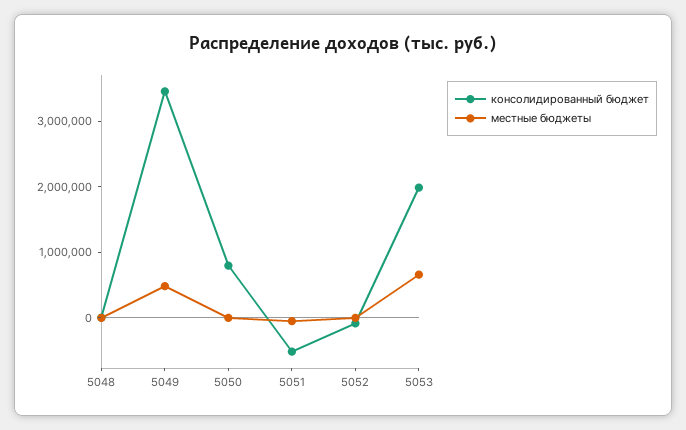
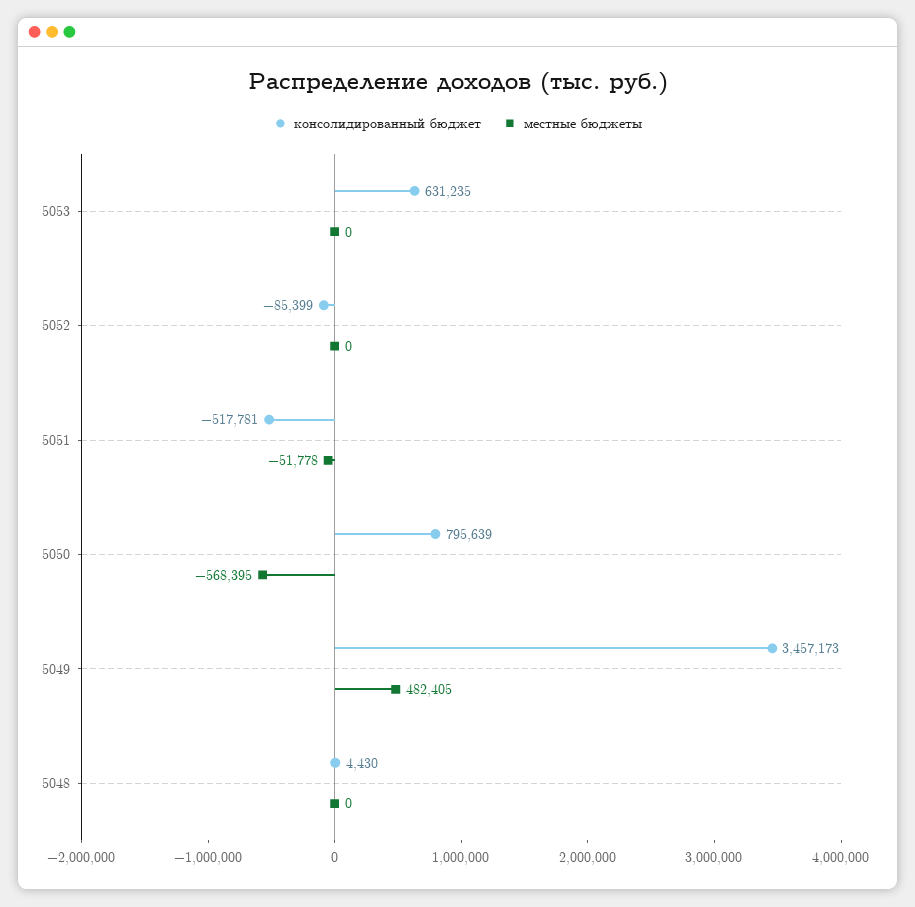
  {
    "консолидированный бюджет": {
      "5048": 4430,
      "5049": 3457173,
      "5050": 795639,
      "5051": -517781,
      "5052": -85399,
-     "5053": 2000000
+     "5053": 631235
    },
    "местные бюджеты": {
      "5048": 0,
      "5049": 482405,
-     "5050": 0,
+     "5050": -568395,
      "5051": -51778,
      "5052": 0,
-     "5053": 600000
+     "5053": 0
    }
  }

